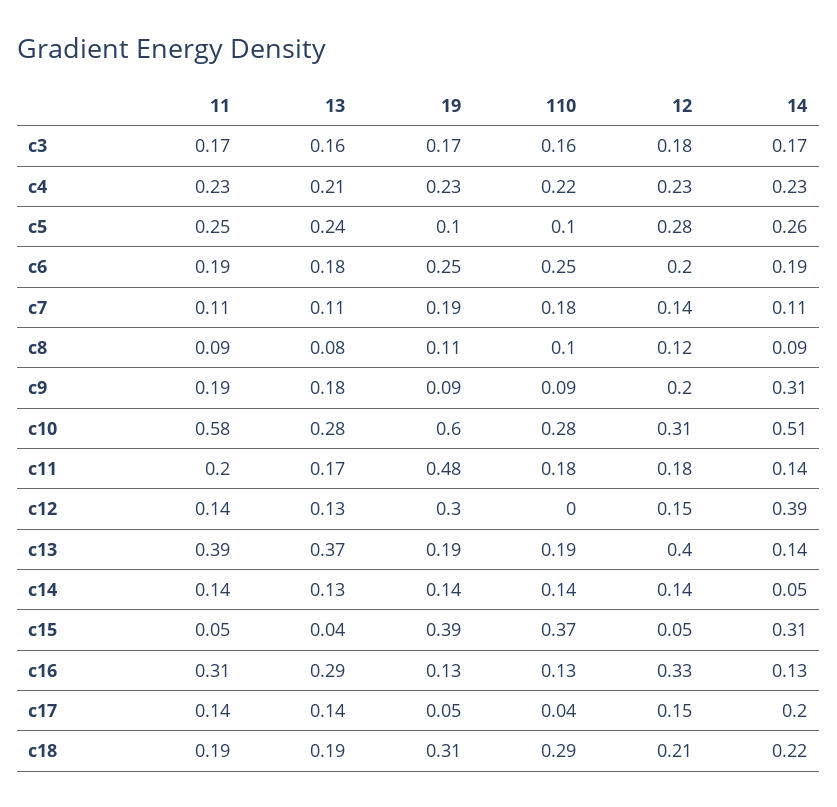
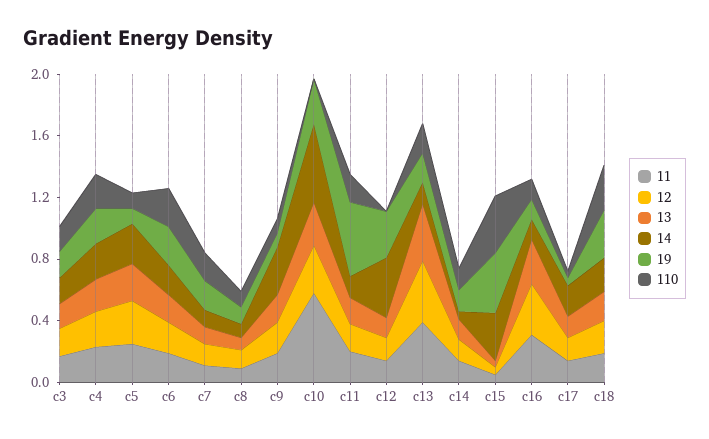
  {
    "11": {
      "c3": 0.17,
      "c4": 0.23,
      "c5": 0.25,
      "c6": 0.19,
      "c7": 0.11,
      "c8": 0.09,
      "c9": 0.19,
      "c10": 0.58,
      "c11": 0.2,
      "c12": 0.14,
      "c13": 0.39,
      "c14": 0.14,
      "c15": 0.05,
      "c16": 0.31,
      "c17": 0.14,
      "c18": 0.19
    },
    "13": {
      "c3": 0.16,
      "c4": 0.21,
      "c5": 0.24,
      "c6": 0.18,
      "c7": 0.11,
      "c8": 0.08,
      "c9": 0.18,
      "c10": 0.28,
      "c11": 0.17,
      "c12": 0.13,
      "c13": 0.37,
      "c14": 0.13,
      "c15": 0.04,
      "c16": 0.29,
      "c17": 0.14,
      "c18": 0.19
    },
    "19": {
      "c3": 0.17,
      "c4": 0.23,
      "c5": 0.1,
      "c6": 0.25,
      "c7": 0.19,
      "c8": 0.11,
      "c9": 0.09,
-     "c10": 0.6,
+     "c10": 0.3,
      "c11": 0.48,
      "c12": 0.3,
      "c13": 0.19,
      "c14": 0.14,
      "c15": 0.39,
      "c16": 0.13,
      "c17": 0.05,
      "c18": 0.31
    },
    "110": {
      "c3": 0.16,
      "c4": 0.22,
      "c5": 0.1,
      "c6": 0.25,
      "c7": 0.18,
      "c8": 0.1,
      "c9": 0.09,
-     "c10": 0.28,
+     "c10": 0,
      "c11": 0.18,
      "c12": 0,
      "c13": 0.19,
      "c14": 0.14,
      "c15": 0.37,
      "c16": 0.13,
      "c17": 0.04,
      "c18": 0.29
    },
    "12": {
      "c3": 0.18,
      "c4": 0.23,
      "c5": 0.28,
      "c6": 0.2,
      "c7": 0.14,
      "c8": 0.12,
      "c9": 0.2,
      "c10": 0.31,
      "c11": 0.18,
      "c12": 0.15,
      "c13": 0.4,
      "c14": 0.14,
      "c15": 0.05,
      "c16": 0.33,
      "c17": 0.15,
      "c18": 0.21
    },
    "14": {
      "c3": 0.17,
      "c4": 0.23,
      "c5": 0.26,
      "c6": 0.19,
      "c7": 0.11,
      "c8": 0.09,
      "c9": 0.31,
      "c10": 0.51,
      "c11": 0.14,
      "c12": 0.39,
      "c13": 0.14,
      "c14": 0.05,
      "c15": 0.31,
      "c16": 0.13,
      "c17": 0.2,
      "c18": 0.22
    }
  }

